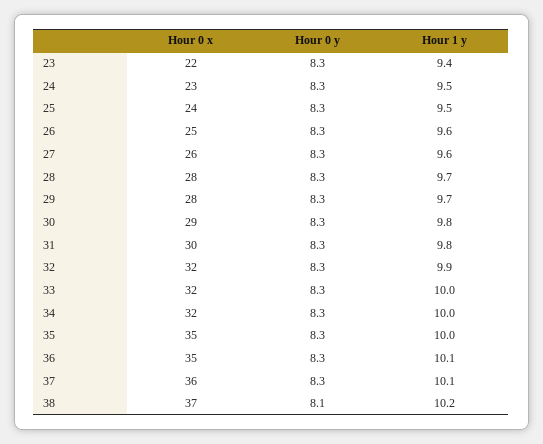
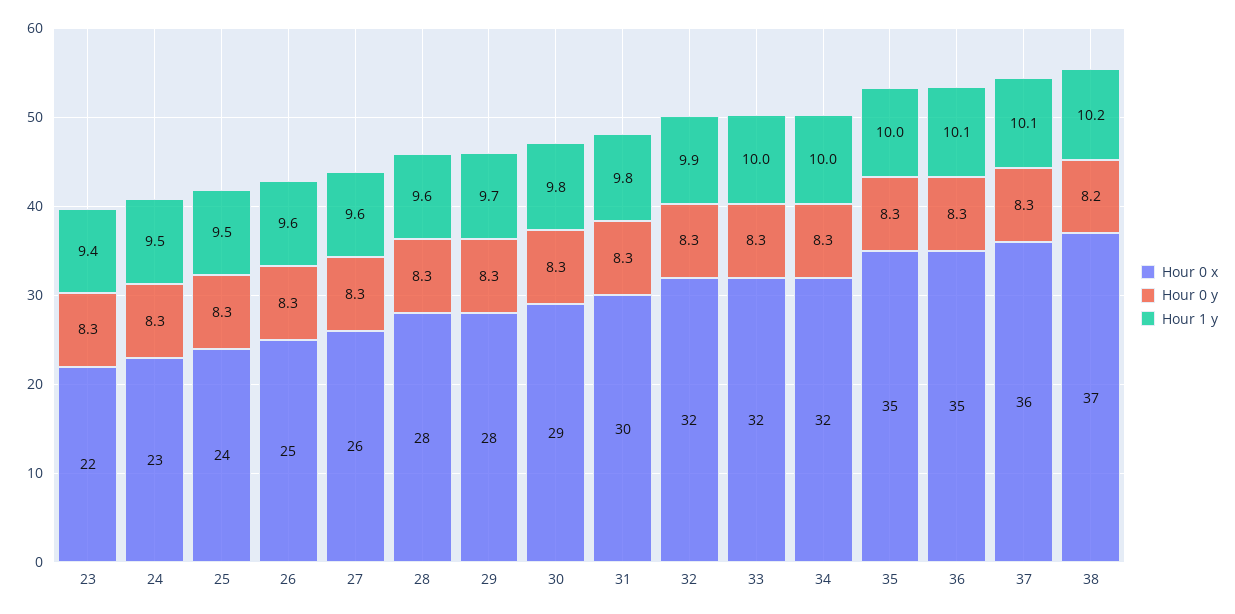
  {
    "Hour 0 x": {
      "23": 22,
      "24": 23,
      "25": 24,
      "26": 25,
      "27": 26,
      "28": 28,
      "29": 28,
      "30": 29,
      "31": 30,
      "32": 32,
      "33": 32,
      "34": 32,
      "35": 35,
      "36": 35,
      "37": 36,
      "38": 37
    },
    "Hour 0 y": {
      "23": 8.3,
      "24": 8.3,
      "25": 8.3,
      "26": 8.3,
      "27": 8.3,
      "28": 8.3,
      "29": 8.3,
      "30": 8.3,
      "31": 8.3,
      "32": 8.3,
      "33": 8.3,
      "34": 8.3,
      "35": 8.3,
      "36": 8.3,
      "37": 8.3,
-     "38": 8.1
+     "38": 8.2
    },
    "Hour 1 y": {
      "23": 9.4,
      "24": 9.5,
      "25": 9.5,
      "26": 9.6,
      "27": 9.6,
-     "28": 9.7,
+     "28": 9.6,
      "29": 9.7,
      "30": 9.8,
      "31": 9.8,
      "32": 9.9,
      "33": 10,
      "34": 10,
      "35": 10,
      "36": 10.1,
      "37": 10.1,
      "38": 10.2
    }
  }

